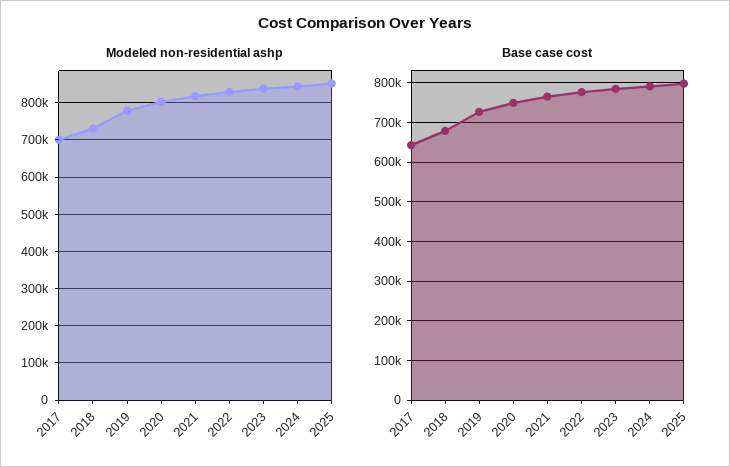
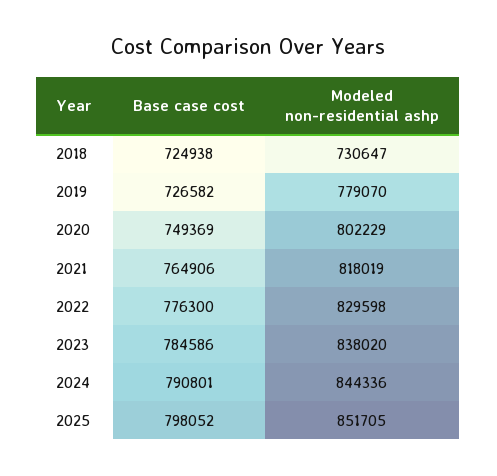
  {
    "Modeled non-residential ashp": {
-     "2017": 700000,
      "2018": 730647,
      "2019": 779070,
      "2020": 802229,
      "2021": 818019,
      "2022": 829598,
      "2023": 838020,
      "2024": 844336,
      "2025": 851705
    },
    "Base case cost": {
-     "2017": 640000,
-     "2018": 680000,
+     "2018": 724938,
      "2019": 726582,
      "2020": 749369,
      "2021": 764906,
      "2022": 776300,
      "2023": 784586,
      "2024": 790801,
      "2025": 798052
    }
  }

